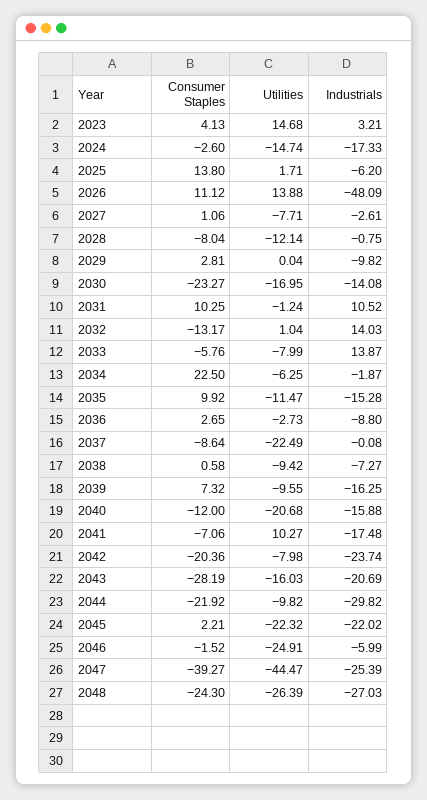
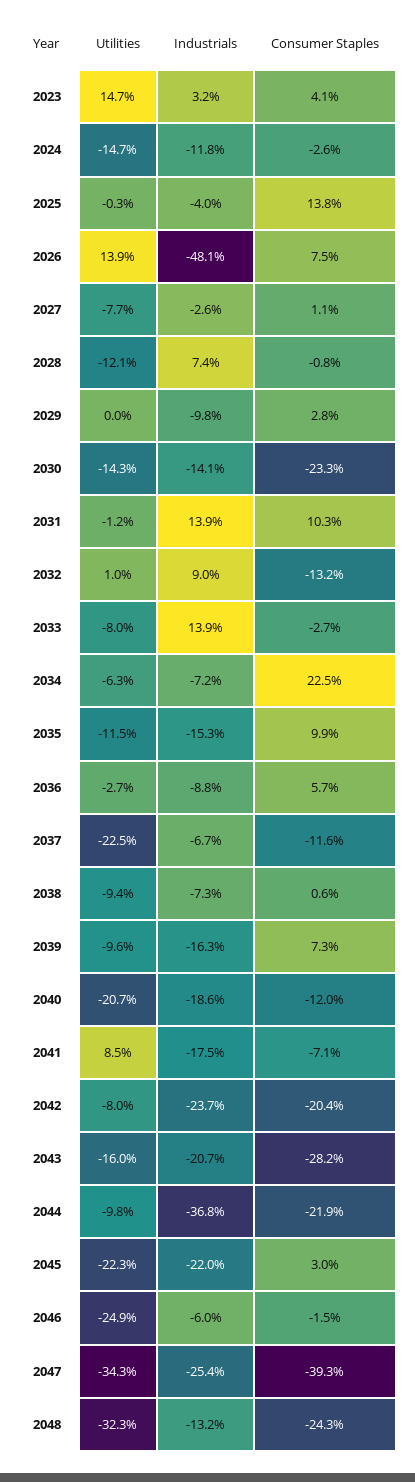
  {
    "Consumer Staples": {
      "2023": 4.13,
      "2024": -2.6,
      "2025": 13.8,
-     "2026": 11.12,
+     "2026": 7.5,
      "2027": 1.06,
-     "2028": -8.04,
+     "2028": -0.8,
      "2029": 2.81,
      "2030": -23.27,
      "2031": 10.25,
      "2032": -13.17,
-     "2033": -5.76,
+     "2033": -2.7,
      "2034": 22.5,
      "2035": 9.92,
-     "2036": 2.65,
+     "2036": 5.7,
-     "2037": -8.64,
+     "2037": -11.6,
      "2038": 0.58,
      "2039": 7.32,
      "2040": -12,
      "2041": -7.06,
      "2042": -20.36,
      "2043": -28.19,
      "2044": -21.92,
-     "2045": 2.21,
+     "2045": 3,
      "2046": -1.52,
      "2047": -39.27,
      "2048": -24.3
    },
    "Utilities": {
      "2023": 14.68,
      "2024": -14.74,
-     "2025": 1.71,
+     "2025": -0.3,
      "2026": 13.88,
      "2027": -7.71,
      "2028": -12.14,
      "2029": 0.04,
-     "2030": -16.95,
+     "2030": -14.3,
      "2031": -1.24,
      "2032": 1.04,
      "2033": -7.99,
      "2034": -6.25,
      "2035": -11.47,
      "2036": -2.73,
      "2037": -22.49,
      "2038": -9.42,
      "2039": -9.55,
      "2040": -20.68,
-     "2041": 10.27,
+     "2041": 8.5,
      "2042": -7.98,
      "2043": -16.03,
      "2044": -9.82,
      "2045": -22.32,
      "2046": -24.91,
-     "2047": -44.47,
+     "2047": -34.3,
-     "2048": -26.39
+     "2048": -32.3
    },
    "Industrials": {
      "2023": 3.21,
-     "2024": -17.33,
+     "2024": -11.8,
-     "2025": -6.2,
+     "2025": -4,
      "2026": -48.09,
      "2027": -2.61,
-     "2028": -0.75,
+     "2028": 7.4,
      "2029": -9.82,
      "2030": -14.08,
-     "2031": 10.52,
+     "2031": 13.9,
-     "2032": 14.03,
+     "2032": 9,
      "2033": 13.87,
-     "2034": -1.87,
+     "2034": -7.2,
      "2035": -15.28,
      "2036": -8.8,
-     "2037": -0.08,
+     "2037": -6.7,
      "2038": -7.27,
      "2039": -16.25,
-     "2040": -15.88,
+     "2040": -18.6,
      "2041": -17.48,
      "2042": -23.74,
      "2043": -20.69,
-     "2044": -29.82,
+     "2044": -36.8,
      "2045": -22.02,
      "2046": -5.99,
      "2047": -25.39,
-     "2048": -27.03
+     "2048": -13.2
    }
  }

